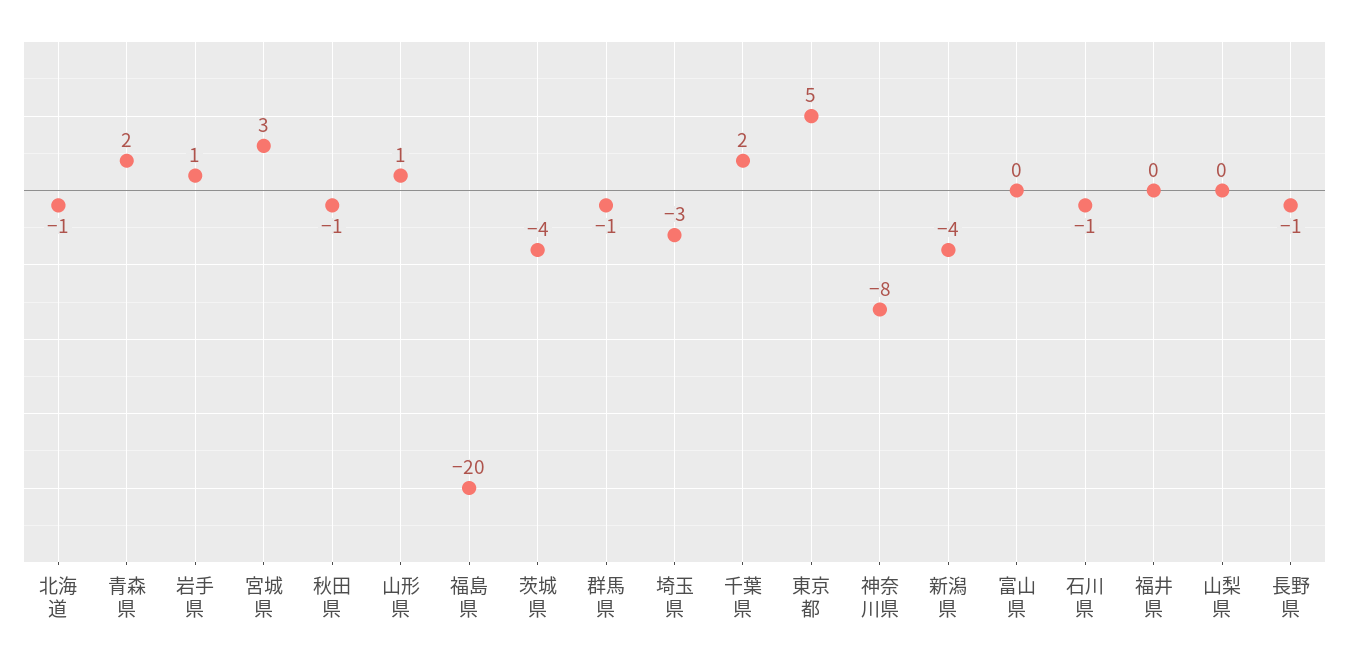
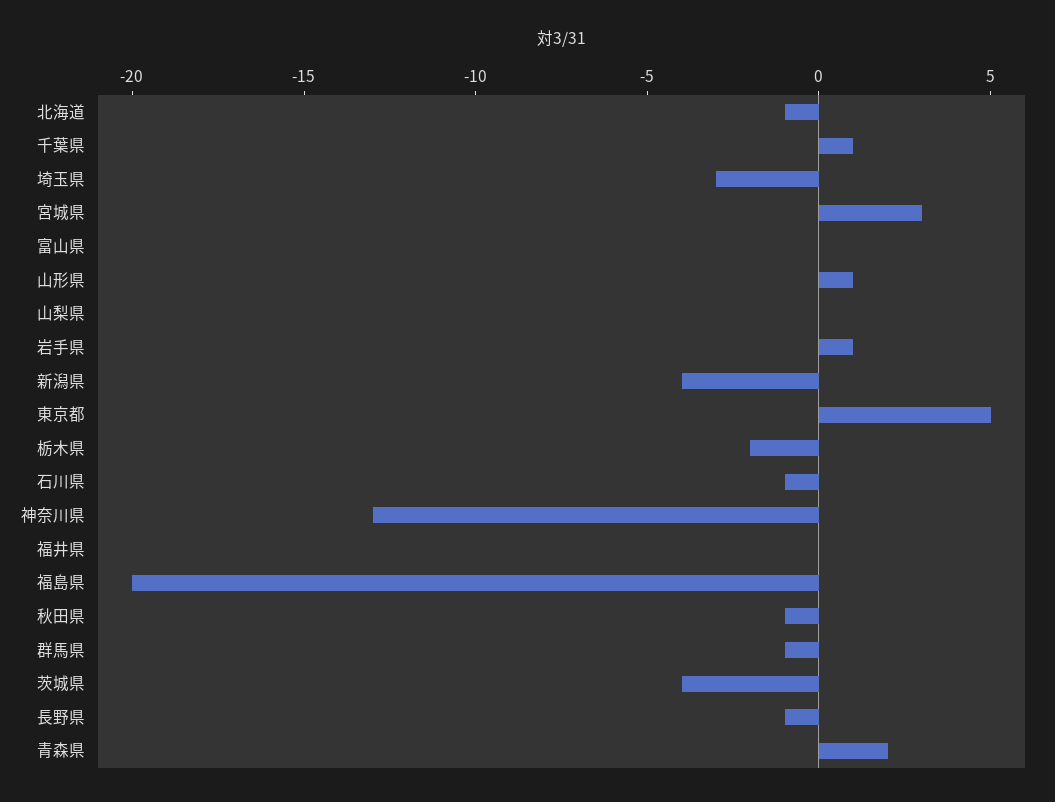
  {
    "北海道": -1,
    "青森県": 2,
    "岩手県": 1,
    "宮城県": 3,
    "秋田県": -1,
    "山形県": 1,
    "福島県": -20,
    "茨城県": -4,
    "群馬県": -1,
    "埼玉県": -3,
-   "千葉県": 2,
+   "千葉県": 1,
    "東京都": 5,
-   "神奈川県": -8,
+   "神奈川県": -13,
    "新潟県": -4,
    "富山県": 0,
    "石川県": -1,
    "福井県": 0,
    "山梨県": 0,
-   "長野県": -1
+   "長野県": -1,
+   "栃木県": -2
  }

